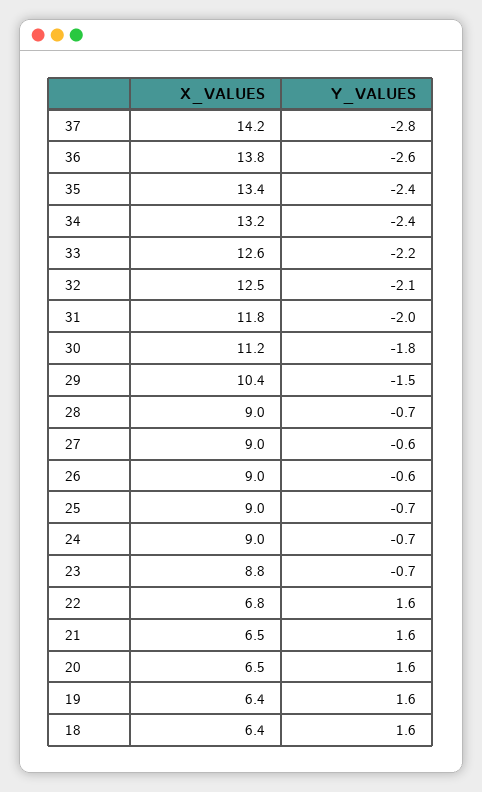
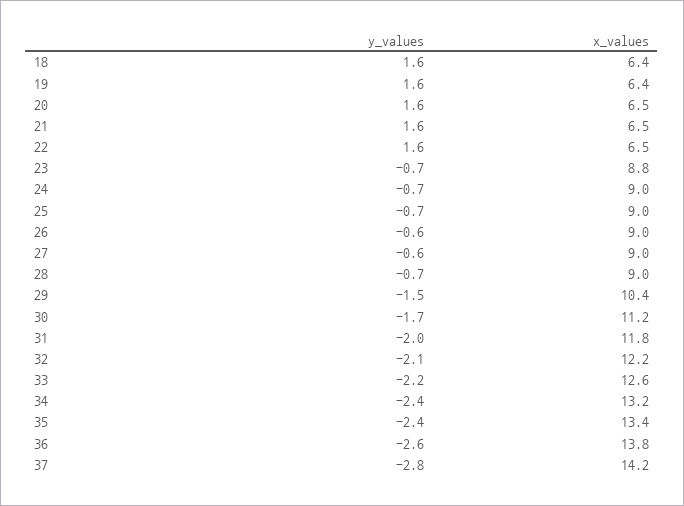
  {
    "X_VALUES": {
      "37": 14.2,
      "36": 13.8,
      "35": 13.4,
      "34": 13.2,
      "33": 12.6,
-     "32": 12.5,
+     "32": 12.2,
      "31": 11.8,
      "30": 11.2,
      "29": 10.4,
      "28": 9,
      "27": 9,
      "26": 9,
      "25": 9,
      "24": 9,
      "23": 8.8,
-     "22": 6.8,
+     "22": 6.5,
      "21": 6.5,
      "20": 6.5,
      "19": 6.4,
      "18": 6.4
    },
    "Y_VALUES": {
      "37": -2.8,
      "36": -2.6,
      "35": -2.4,
      "34": -2.4,
      "33": -2.2,
      "32": -2.1,
      "31": -2,
-     "30": -1.8,
+     "30": -1.7,
      "29": -1.5,
      "28": -0.7,
      "27": -0.6,
      "26": -0.6,
      "25": -0.7,
      "24": -0.7,
      "23": -0.7,
      "22": 1.6,
      "21": 1.6,
      "20": 1.6,
      "19": 1.6,
      "18": 1.6
    }
  }

